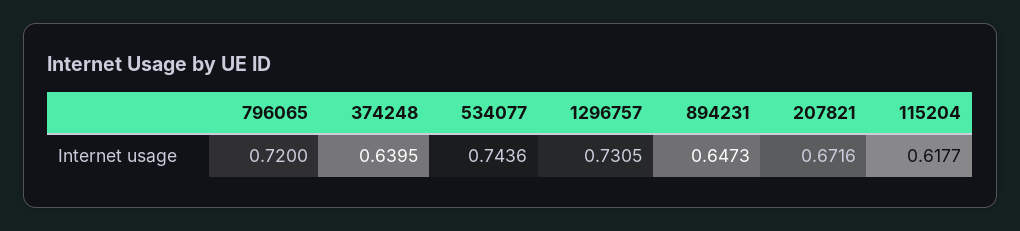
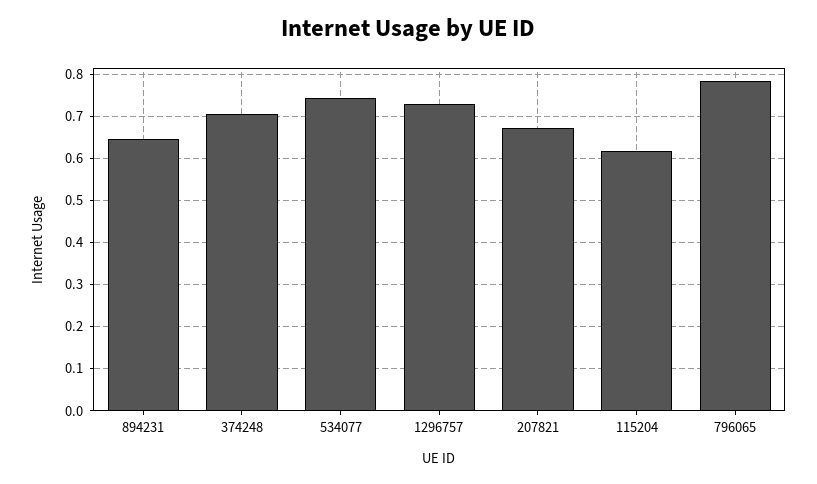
  {
-   "796065": 0.72,
+   "796065": 0.78,
-   "374248": 0.6395,
+   "374248": 0.7,
    "534077": 0.7436,
    "1296757": 0.7305,
    "894231": 0.6473,
    "207821": 0.6716,
    "115204": 0.6177
  }

